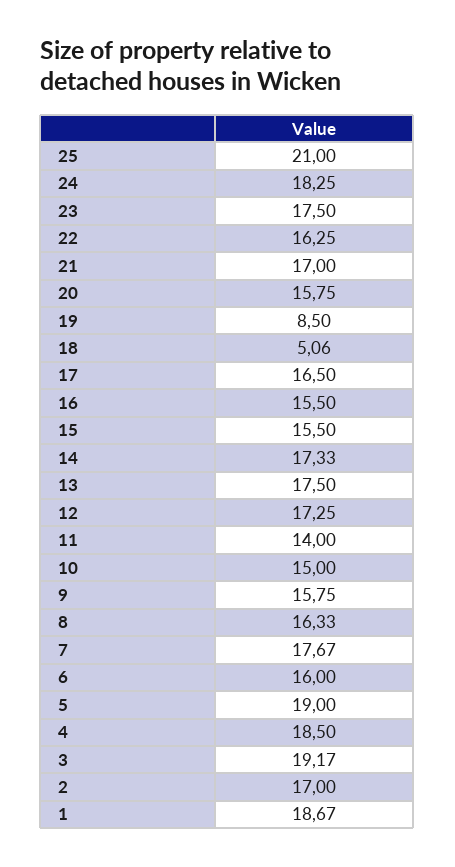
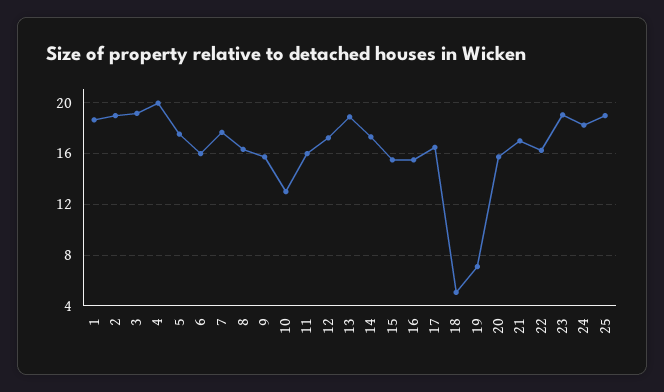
  {
-   "25": 21,
+   "25": 19,
    "24": 18.25,
-   "23": 17.5,
+   "23": 19,
    "22": 16.25,
    "21": 17,
    "20": 15.75,
-   "19": 8.5,
+   "19": 7,
    "18": 5.06,
    "17": 16.5,
    "16": 15.5,
    "15": 15.5,
    "14": 17.33,
-   "13": 17.5,
+   "13": 19,
    "12": 17.25,
-   "11": 14,
+   "11": 16,
-   "10": 15,
+   "10": 13,
    "9": 15.75,
    "8": 16.33,
    "7": 17.67,
    "6": 16,
-   "5": 19,
+   "5": 17.5,
-   "4": 18.5,
+   "4": 20,
    "3": 19.17,
-   "2": 17,
+   "2": 19,
    "1": 18.67
  }

